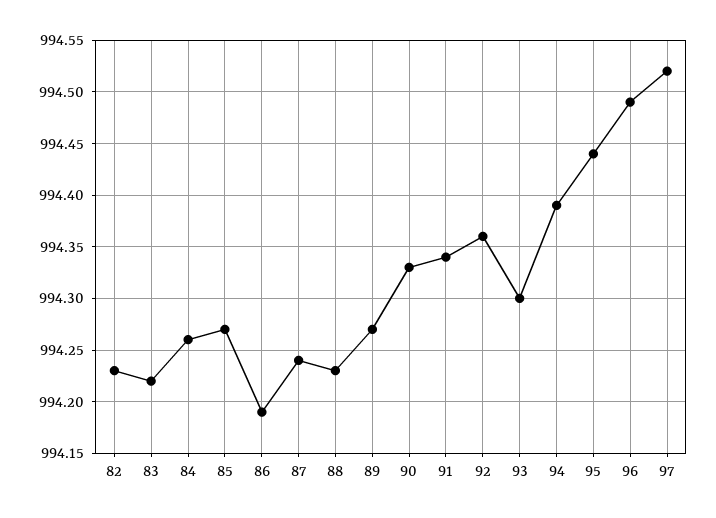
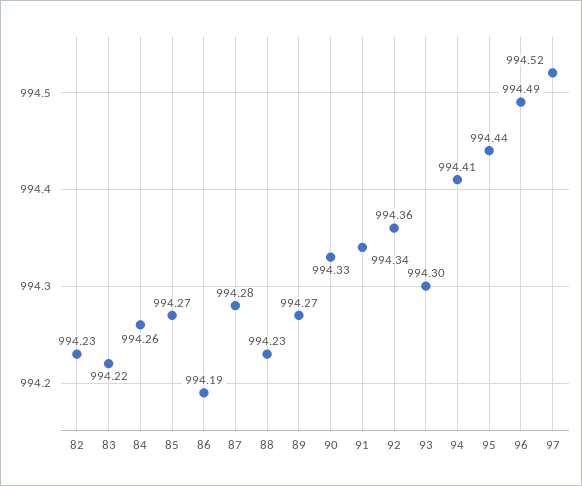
  {
    "82": 994.23,
    "83": 994.22,
    "84": 994.26,
    "85": 994.27,
    "86": 994.19,
-   "87": 994.24,
+   "87": 994.28,
    "88": 994.23,
    "89": 994.27,
    "90": 994.33,
    "91": 994.34,
    "92": 994.36,
    "93": 994.3,
-   "94": 994.39,
+   "94": 994.41,
    "95": 994.44,
    "96": 994.49,
    "97": 994.52
  }

